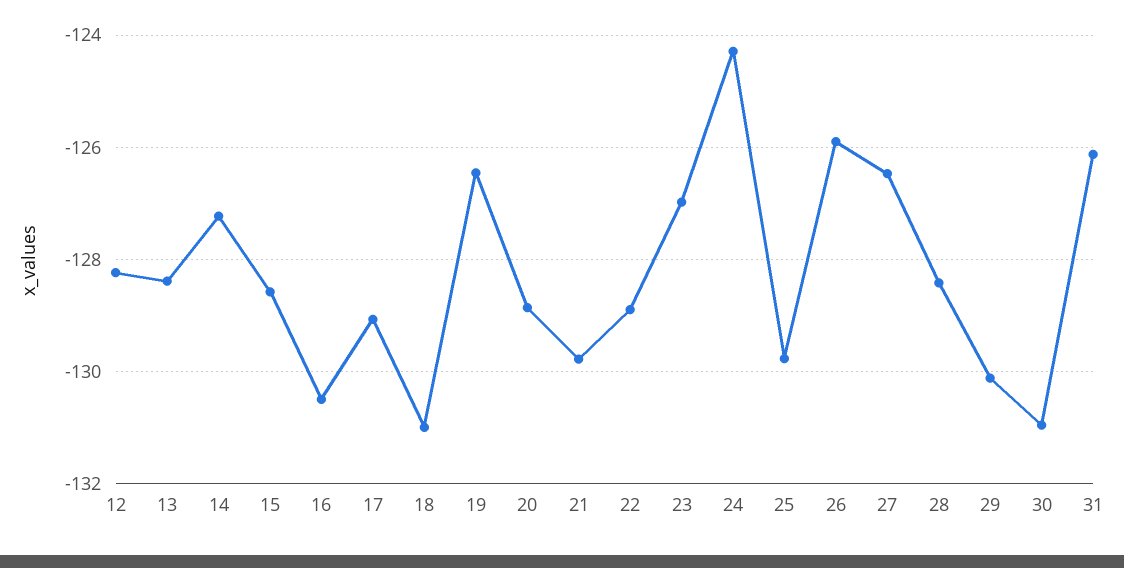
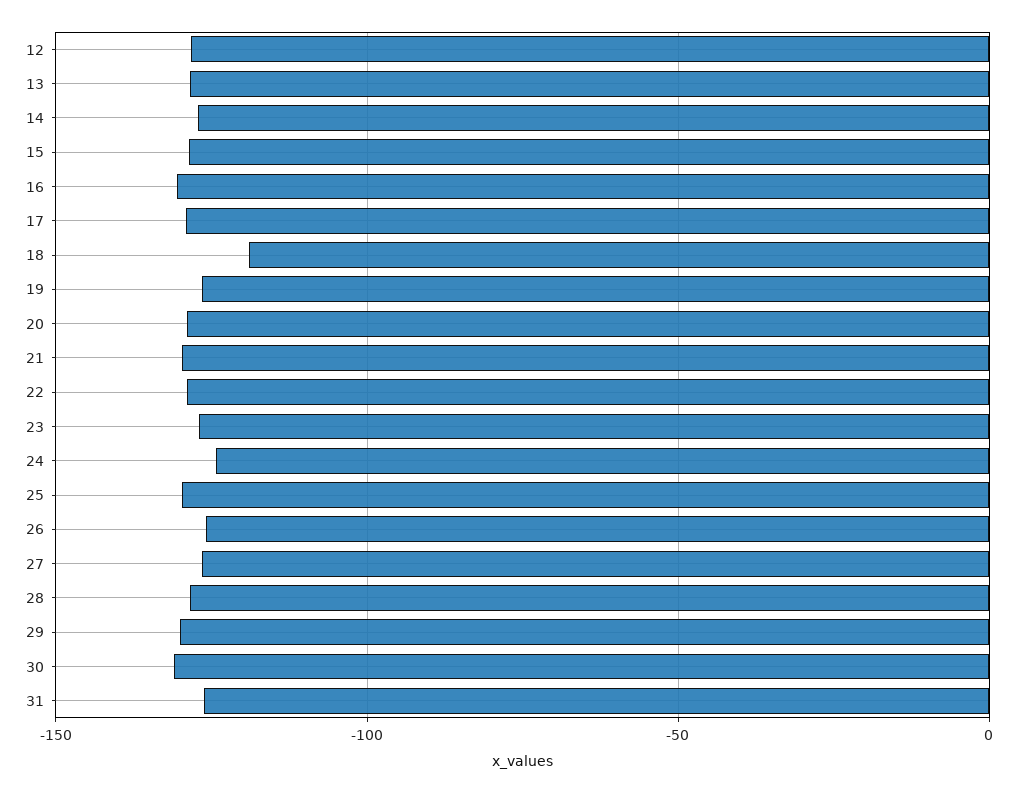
  {
    "12": -128.2,
    "13": -128.4,
    "14": -127.2,
    "15": -128.6,
    "16": -130.6,
    "17": -129,
-   "18": -131,
+   "18": -120,
    "19": -126.4,
    "20": -128.8,
    "21": -129.8,
    "22": -129,
    "23": -127,
    "24": -124.2,
    "25": -129.8,
    "26": -126,
    "27": -126.4,
    "28": -128.4,
    "29": -130.2,
    "30": -131,
    "31": -126.2
  }

